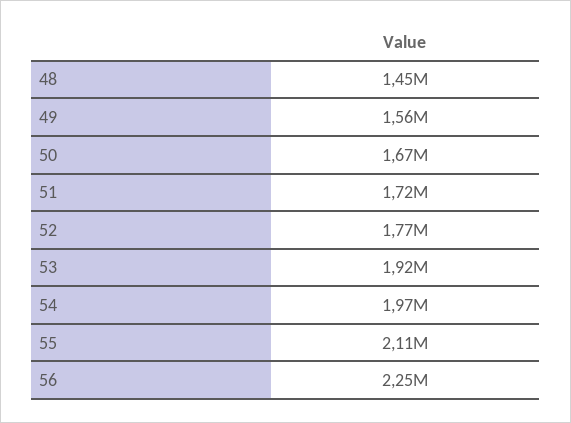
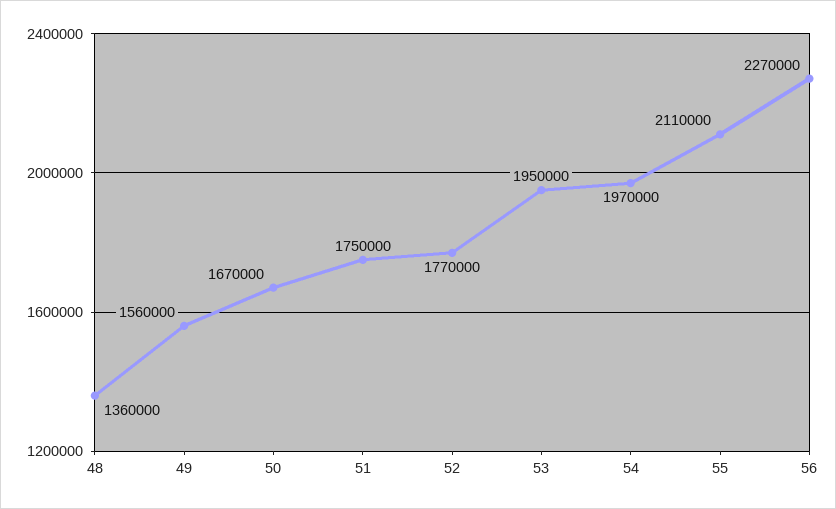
  {
-   "48": 1450000,
+   "48": 1360000,
    "49": 1560000,
    "50": 1670000,
-   "51": 1720000,
+   "51": 1750000,
    "52": 1770000,
-   "53": 1920000,
+   "53": 1950000,
    "54": 1970000,
    "55": 2110000,
-   "56": 2250000
+   "56": 2270000
  }

